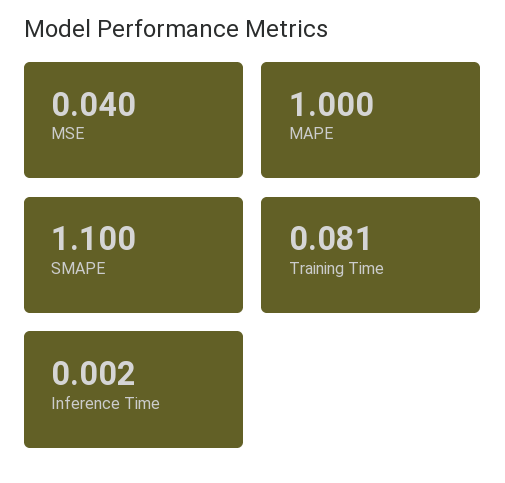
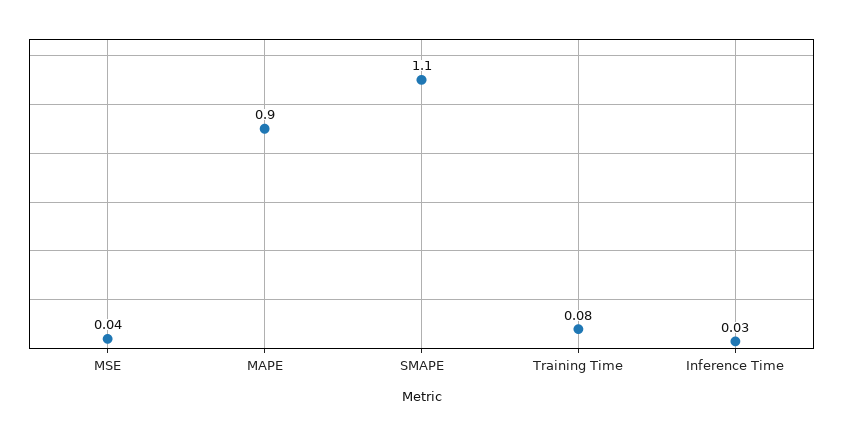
  {
    "MSE": 0.04,
-   "MAPE": 1,
+   "MAPE": 0.9,
    "SMAPE": 1.1,
    "Training Time": 0.081,
-   "Inference Time": 0.002
+   "Inference Time": 0.03
  }

